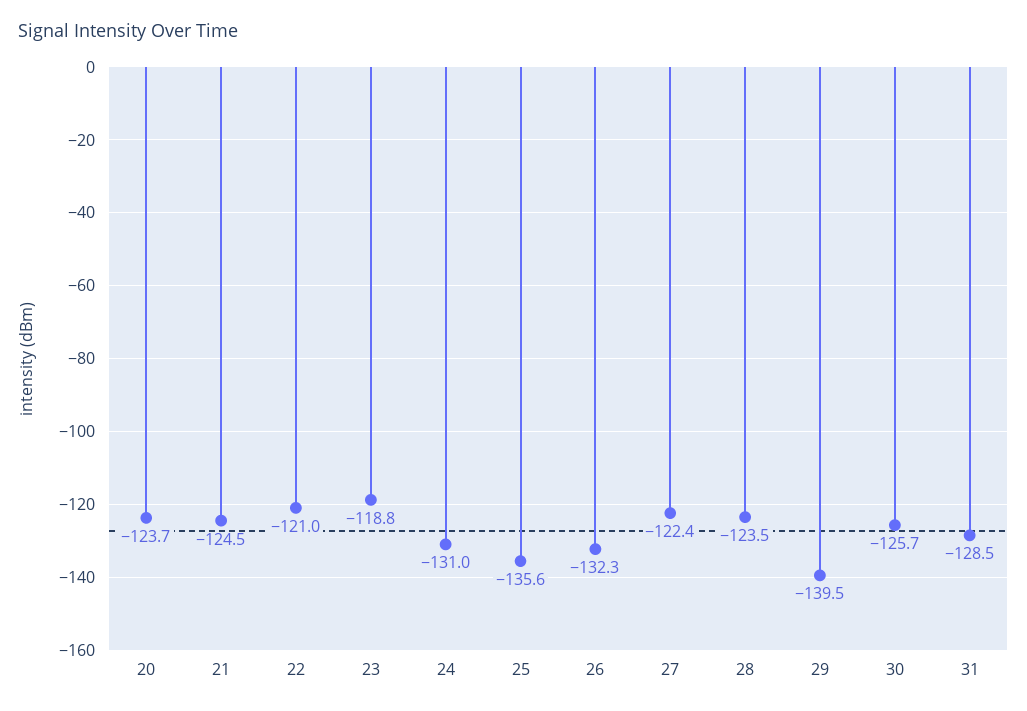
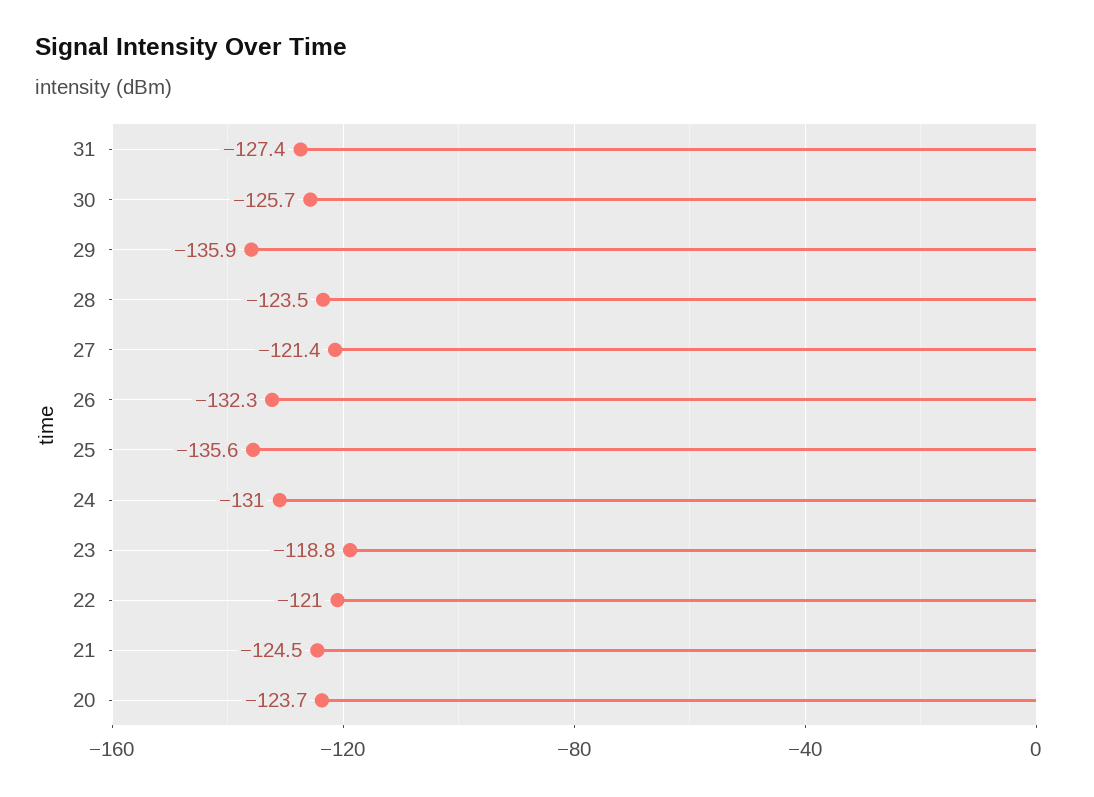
  {
    "20": -123.7,
    "21": -124.5,
    "22": -121,
    "23": -118.8,
    "24": -131,
    "25": -135.6,
    "26": -132.3,
-   "27": -122.4,
+   "27": -121.4,
    "28": -123.5,
-   "29": -139.5,
+   "29": -135.9,
    "30": -125.7,
-   "31": -128.5
+   "31": -127.4
  }

